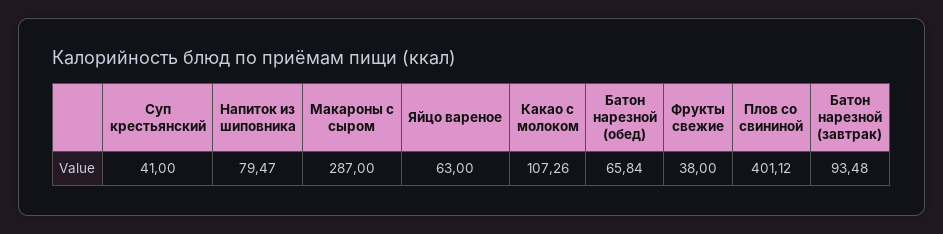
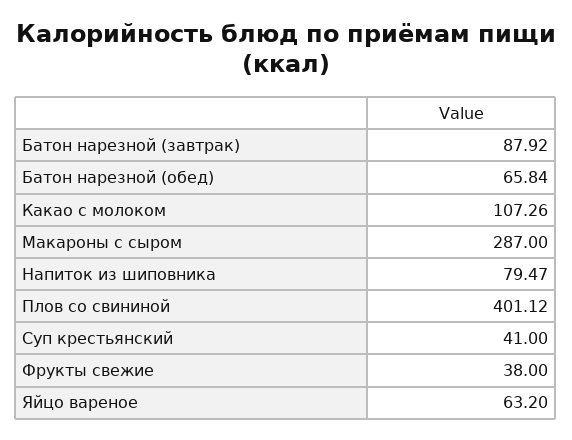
  {
    "Суп крестьянский": 41,
    "Напиток из шиповника": 79.47,
    "Макароны с сыром": 287,
-   "Яйцо вареное": 63,
+   "Яйцо вареное": 63.2,
    "Какао с молоком": 107.26,
    "Батон нарезной (обед)": 65.84,
    "Фрукты свежие": 38,
    "Плов со свининой": 401.12,
-   "Батон нарезной (завтрак)": 93.48
+   "Батон нарезной (завтрак)": 87.92
  }

